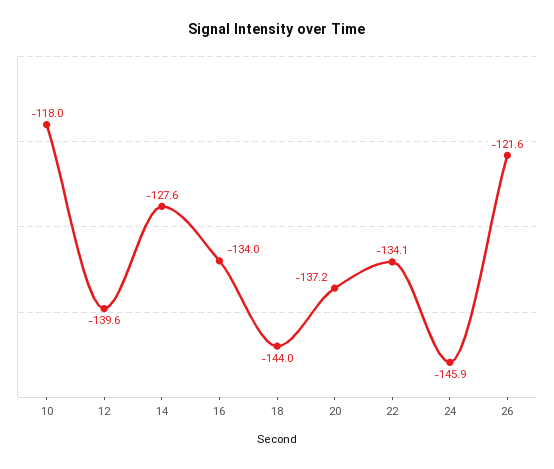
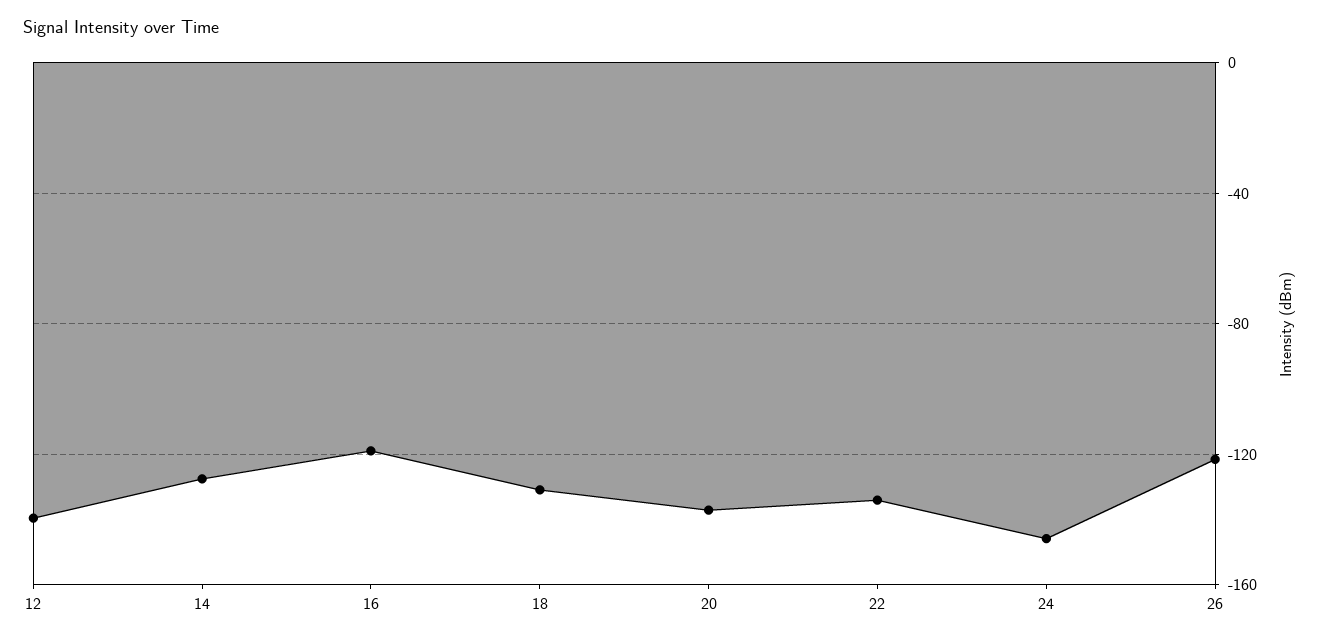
  {
-   "10": -118,
    "12": -139.6,
    "14": -127.6,
-   "16": -134,
+   "16": -120,
-   "18": -144,
+   "18": -130,
    "20": -137.2,
    "22": -134.1,
    "24": -145.9,
    "26": -121.6
  }

